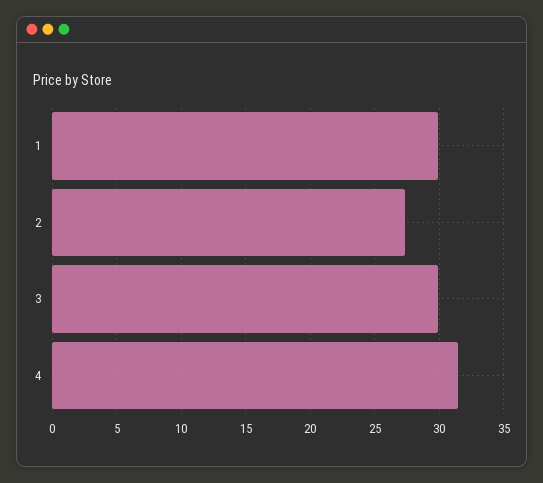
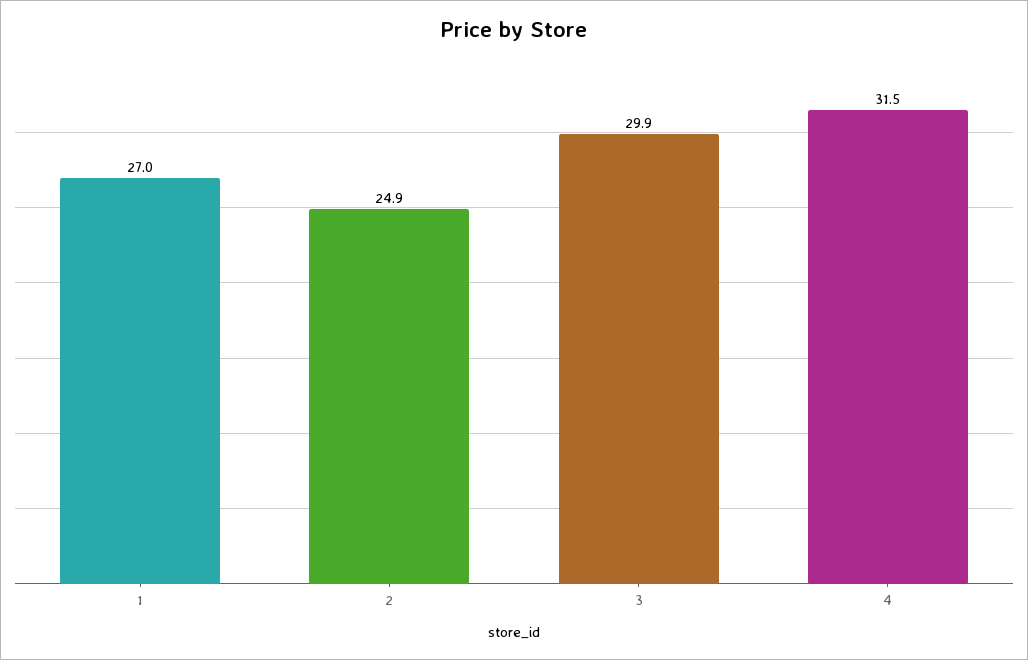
  {
-   "1": 30,
+   "1": 27,
-   "2": 27.5,
+   "2": 24.9,
    "3": 29.9,
    "4": 31.5
  }

